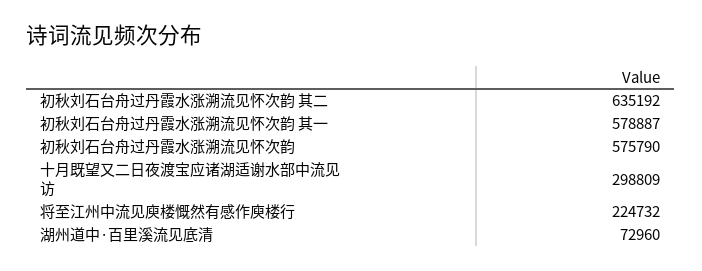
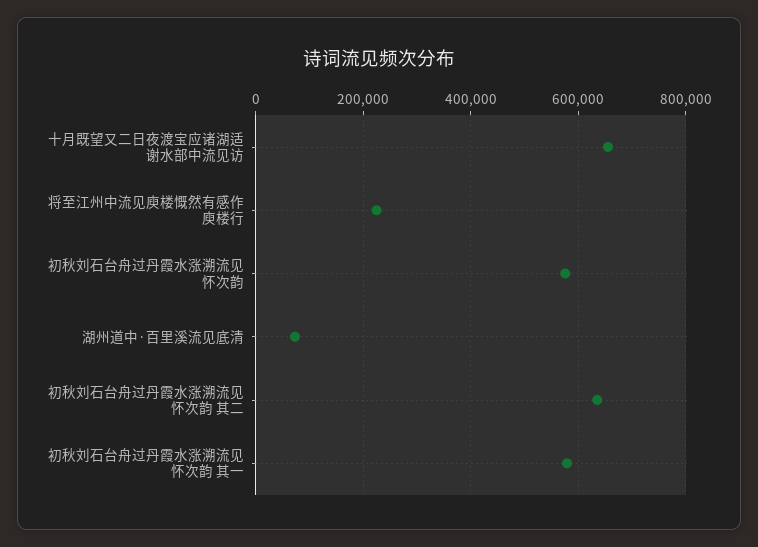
  {
    "初秋刘石台舟过丹霞水涨溯流见怀次韵 其二": 635192,
    "初秋刘石台舟过丹霞水涨溯流见怀次韵 其一": 578887,
    "初秋刘石台舟过丹霞水涨溯流见怀次韵": 575790,
-   "十月既望又二日夜渡宝应诸湖适谢水部中流见访": 298809,
+   "十月既望又二日夜渡宝应诸湖适谢水部中流见访": 660000,
    "将至江州中流见庾楼慨然有感作庾楼行": 224732,
    "湖州道中·百里溪流见底清": 72960
  }

